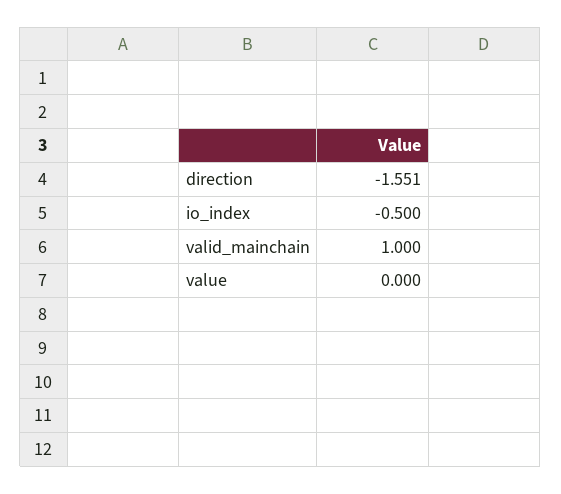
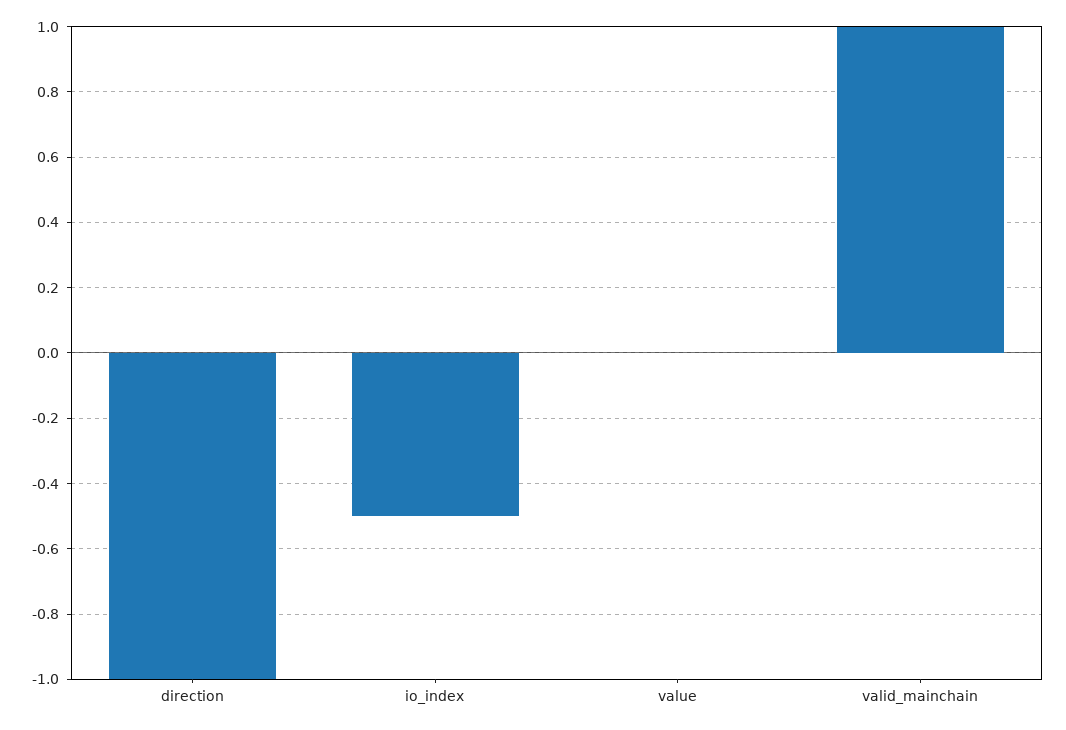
  {
-   "direction": -1.551,
+   "direction": -1,
    "io_index": -0.5,
    "valid_mainchain": 1,
    "value": 0
  }

